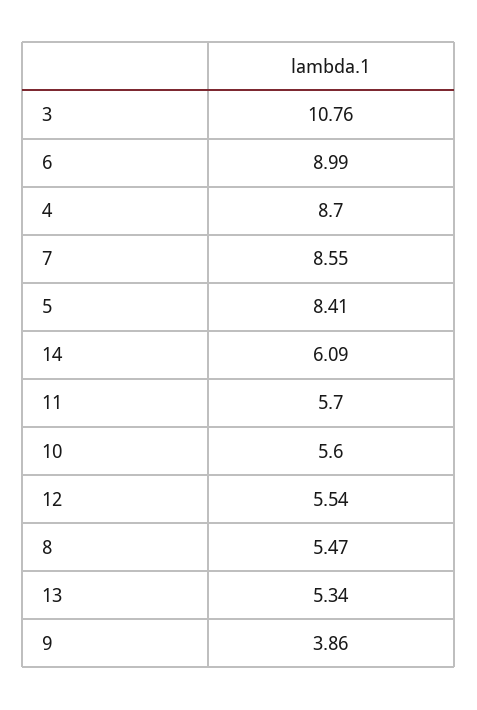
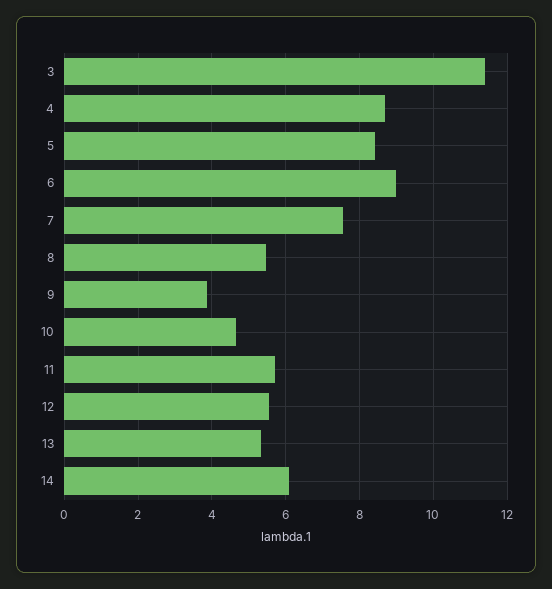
  {
-   "3": 10.76,
+   "3": 11.4,
    "6": 8.99,
    "4": 8.7,
-   "7": 8.55,
+   "7": 7.6,
    "5": 8.41,
    "14": 6.09,
    "11": 5.7,
-   "10": 5.6,
+   "10": 4.6,
    "12": 5.54,
    "8": 5.47,
    "13": 5.34,
    "9": 3.86
  }

